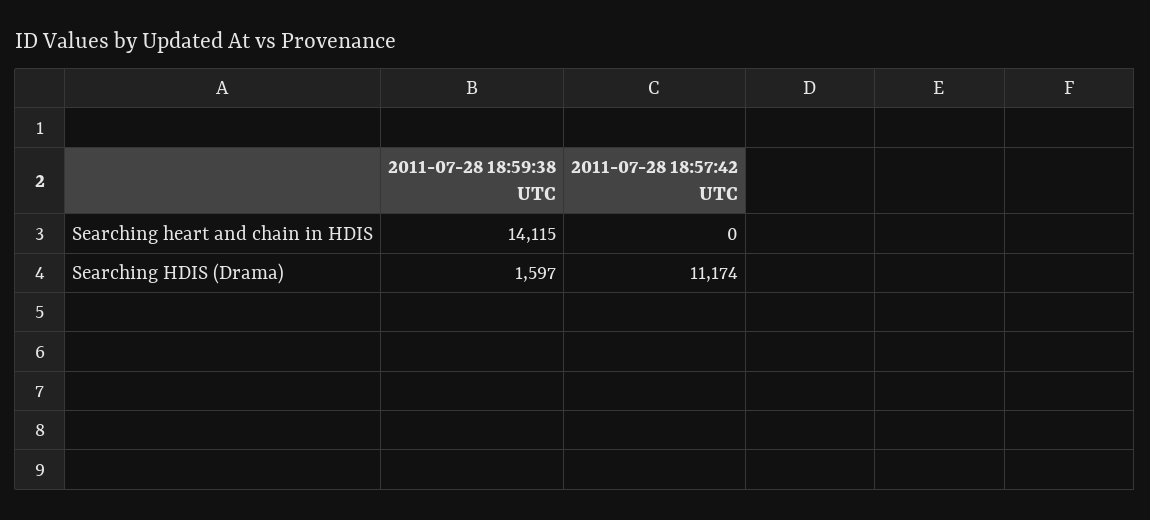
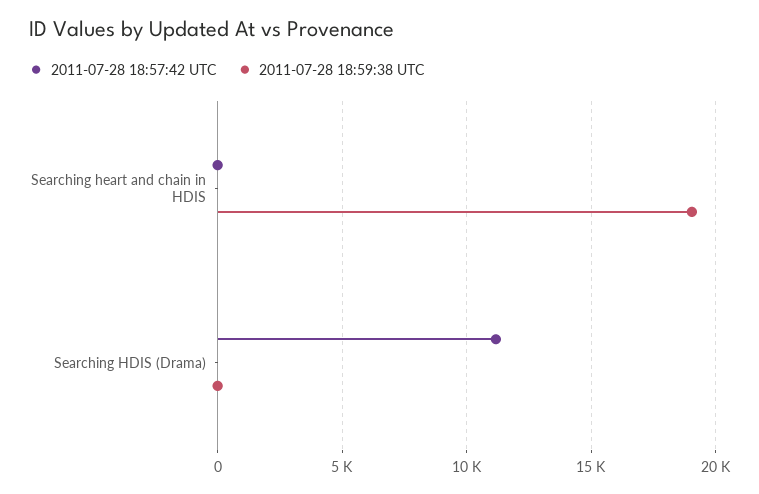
  {
    "2011-07-28 18:59:38 UTC": {
-     "Searching heart and chain in HDIS": 14115,
+     "Searching heart and chain in HDIS": 19000,
-     "Searching HDIS (Drama)": 1597
+     "Searching HDIS (Drama)": 0
    },
    "2011-07-28 18:57:42 UTC": {
      "Searching heart and chain in HDIS": 0,
      "Searching HDIS (Drama)": 11174
    }
  }

